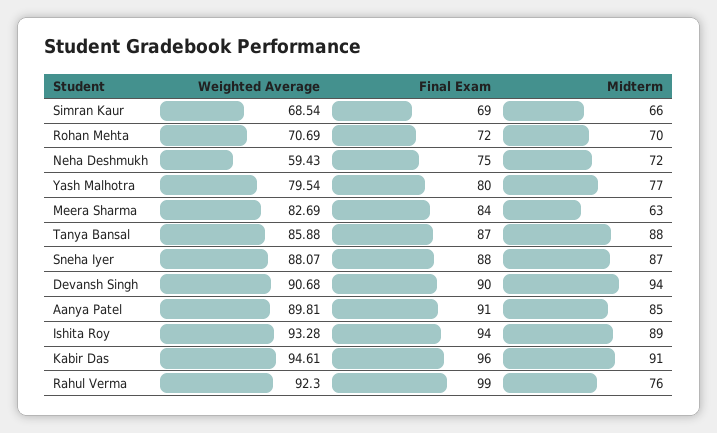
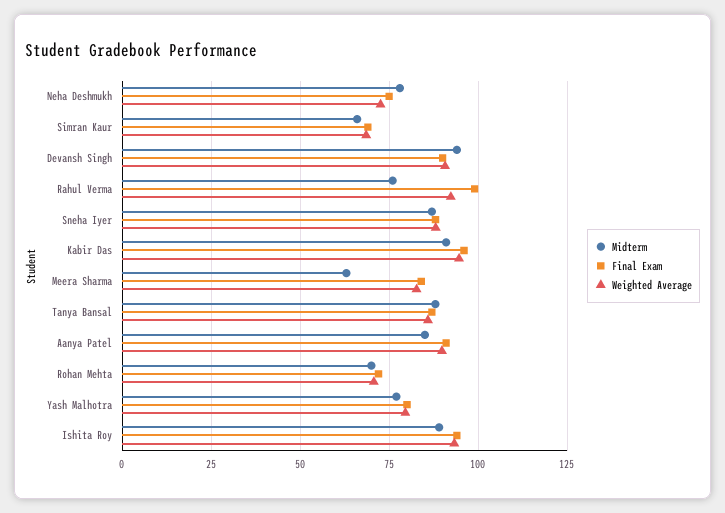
  {
    "Weighted Average": {
      "Simran Kaur": 68.54,
      "Rohan Mehta": 70.69,
-     "Neha Deshmukh": 59.43,
+     "Neha Deshmukh": 72.5,
      "Yash Malhotra": 79.54,
      "Meera Sharma": 82.69,
      "Tanya Bansal": 85.88,
      "Sneha Iyer": 88.07,
      "Devansh Singh": 90.68,
      "Aanya Patel": 89.81,
      "Ishita Roy": 93.28,
      "Kabir Das": 94.61,
      "Rahul Verma": 92.3
    },
    "Final Exam": {
      "Simran Kaur": 69,
      "Rohan Mehta": 72,
      "Neha Deshmukh": 75,
      "Yash Malhotra": 80,
      "Meera Sharma": 84,
      "Tanya Bansal": 87,
      "Sneha Iyer": 88,
      "Devansh Singh": 90,
      "Aanya Patel": 91,
      "Ishita Roy": 94,
      "Kabir Das": 96,
      "Rahul Verma": 99
    },
    "Midterm": {
      "Simran Kaur": 66,
      "Rohan Mehta": 70,
-     "Neha Deshmukh": 72,
+     "Neha Deshmukh": 77.5,
      "Yash Malhotra": 77,
      "Meera Sharma": 63,
      "Tanya Bansal": 88,
      "Sneha Iyer": 87,
      "Devansh Singh": 94,
      "Aanya Patel": 85,
      "Ishita Roy": 89,
      "Kabir Das": 91,
      "Rahul Verma": 76
    }
  }

